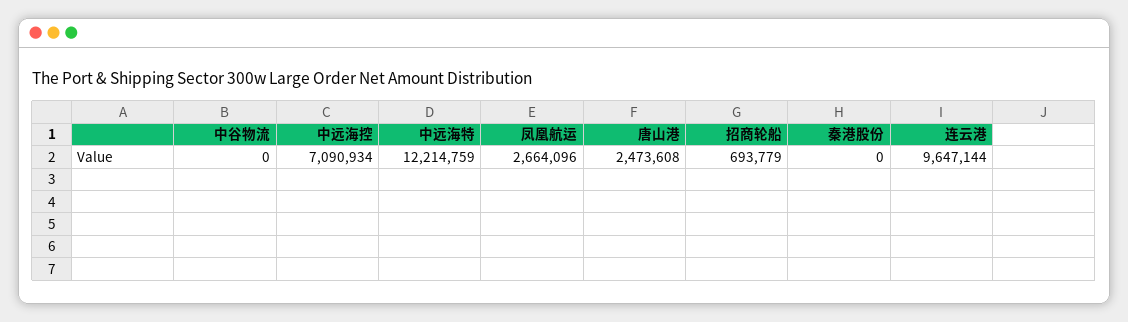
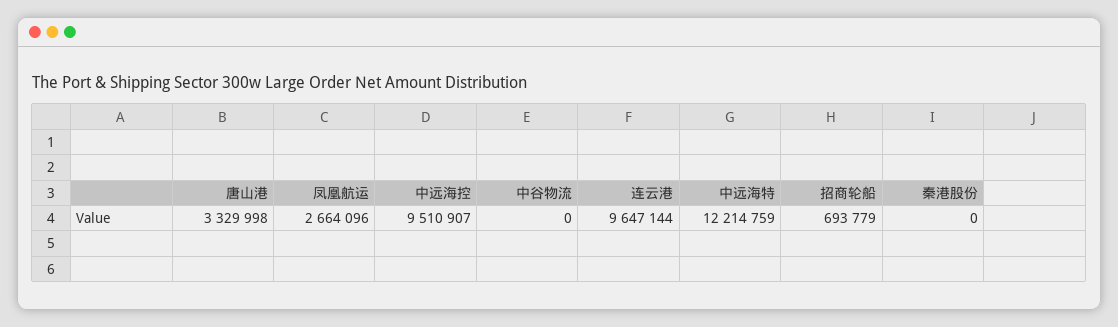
  {
    "中谷物流": 0,
-   "中远海控": 7090934,
+   "中远海控": 9510907,
    "中远海特": 12214759,
    "凤凰航运": 2664096,
-   "唐山港": 2473608,
+   "唐山港": 3329998,
    "招商轮船": 693779,
    "秦港股份": 0,
    "连云港": 9647144
  }

